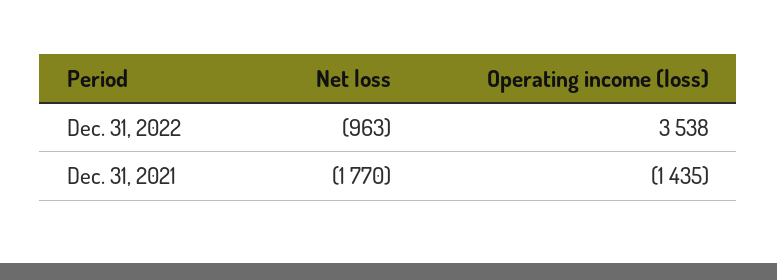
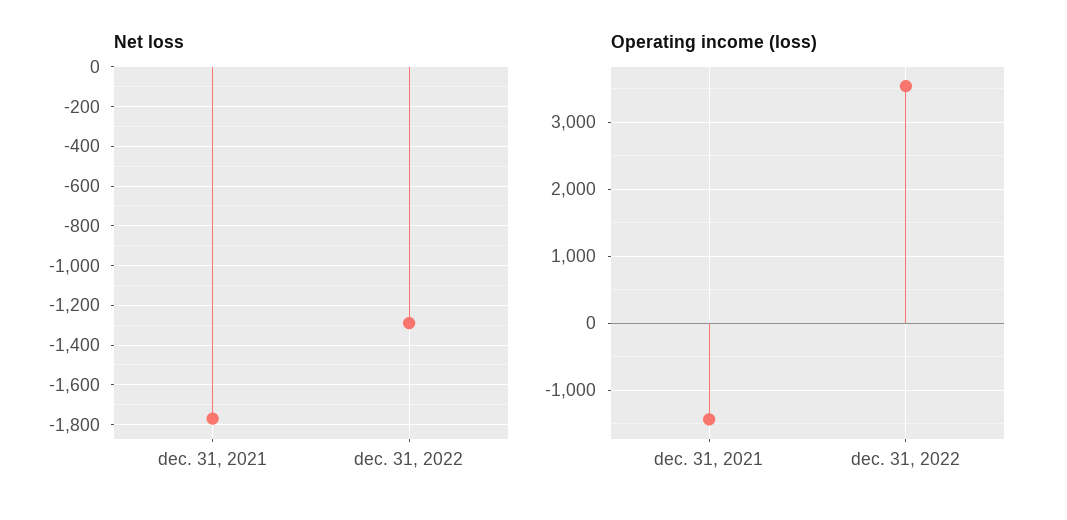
  {
    "Net loss": {
-     "Dec. 31, 2022": -963,
+     "Dec. 31, 2022": -1300,
      "Dec. 31, 2021": -1770
    },
    "Operating income (loss)": {
      "Dec. 31, 2022": 3538,
      "Dec. 31, 2021": -1435
    }
  }

